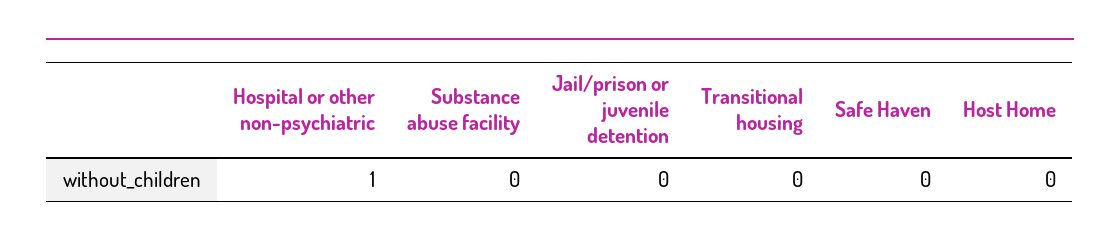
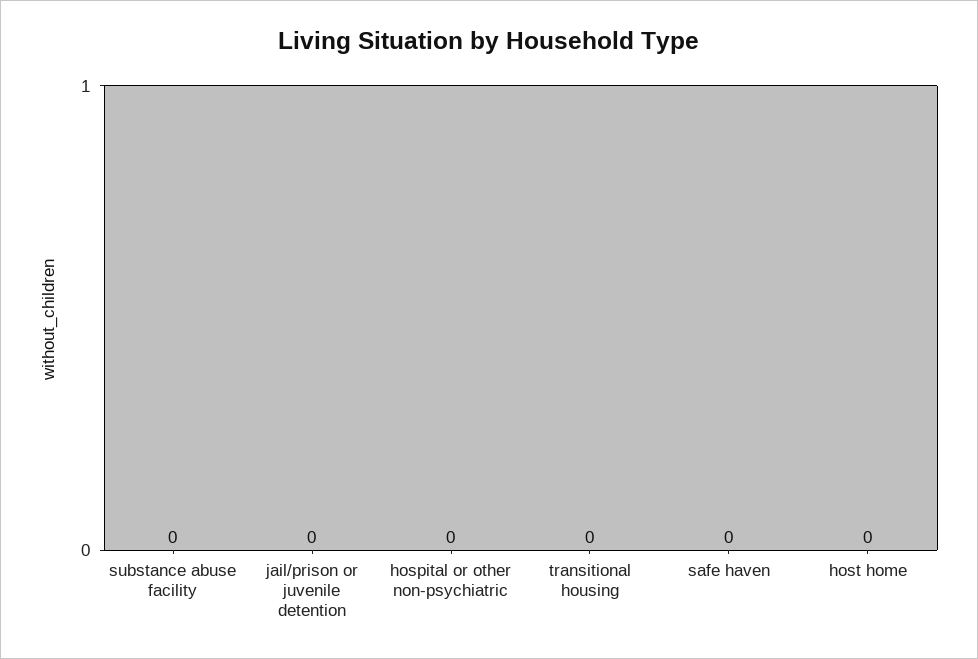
  {
-   "Hospital or other non-psychiatric": 1,
+   "Hospital or other non-psychiatric": 0,
    "Substance abuse facility": 0,
    "Jail/prison or juvenile detention": 0,
    "Transitional housing": 0,
    "Safe Haven": 0,
    "Host Home": 0
  }

